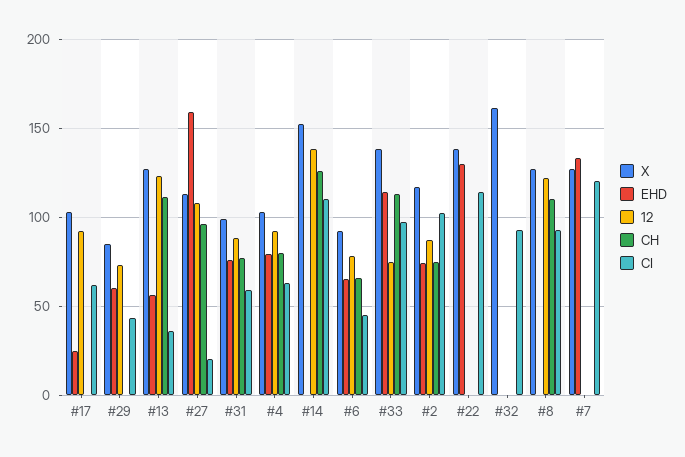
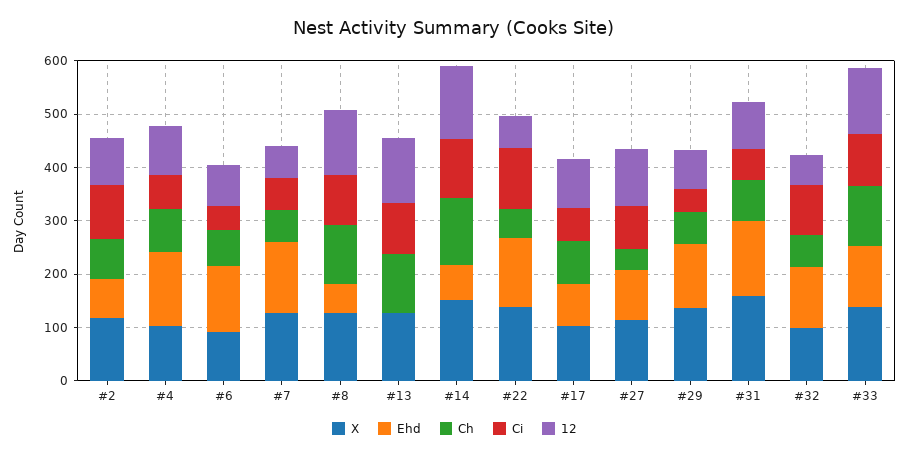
  {
    "X": {
      "#17": 105,
-     "#29": 85,
+     "#29": 140,
      "#13": 125,
      "#27": 115,
-     "#31": 100,
+     "#31": 160,
      "#4": 105,
      "#14": 150,
      "#6": 90,
      "#33": 140,
      "#2": 115,
      "#22": 140,
-     "#32": 160,
+     "#32": 100,
      "#8": 125,
      "#7": 125
    },
    "EHD": {
-     "#17": 25,
+     "#17": 80,
-     "#29": 60,
+     "#29": 120,
-     "#13": 55,
+     "#13": 0,
-     "#27": 160,
+     "#27": 100,
-     "#31": 75,
+     "#31": 140,
-     "#4": 80,
+     "#4": 140,
-     "#14": 0,
+     "#14": 60,
-     "#6": 65,
+     "#6": 120,
      "#33": 115,
      "#2": 75,
      "#22": 130,
-     "#32": 0,
+     "#32": 120,
-     "#8": 0,
+     "#8": 60,
      "#7": 135
    },
    "12": {
      "#17": 90,
      "#29": 75,
      "#13": 125,
      "#27": 110,
      "#31": 90,
      "#4": 90,
      "#14": 140,
      "#6": 80,
-     "#33": 75,
+     "#33": 120,
      "#2": 85,
-     "#22": 0,
+     "#22": 60,
-     "#32": 0,
+     "#32": 60,
      "#8": 120,
-     "#7": 0
+     "#7": 60
    },
    "CH": {
-     "#17": 0,
+     "#17": 80,
-     "#29": 0,
+     "#29": 60,
      "#13": 110,
-     "#27": 95,
+     "#27": 40,
      "#31": 75,
      "#4": 80,
      "#14": 125,
      "#6": 65,
      "#33": 115,
      "#2": 75,
-     "#22": 0,
+     "#22": 60,
-     "#32": 0,
+     "#32": 60,
      "#8": 110,
-     "#7": 0
+     "#7": 60
    },
    "CI": {
      "#17": 60,
      "#29": 45,
-     "#13": 35,
+     "#13": 100,
-     "#27": 20,
+     "#27": 80,
      "#31": 60,
      "#4": 65,
      "#14": 110,
      "#6": 45,
      "#33": 95,
      "#2": 100,
      "#22": 115,
      "#32": 95,
      "#8": 95,
-     "#7": 120
+     "#7": 60
    }
  }

